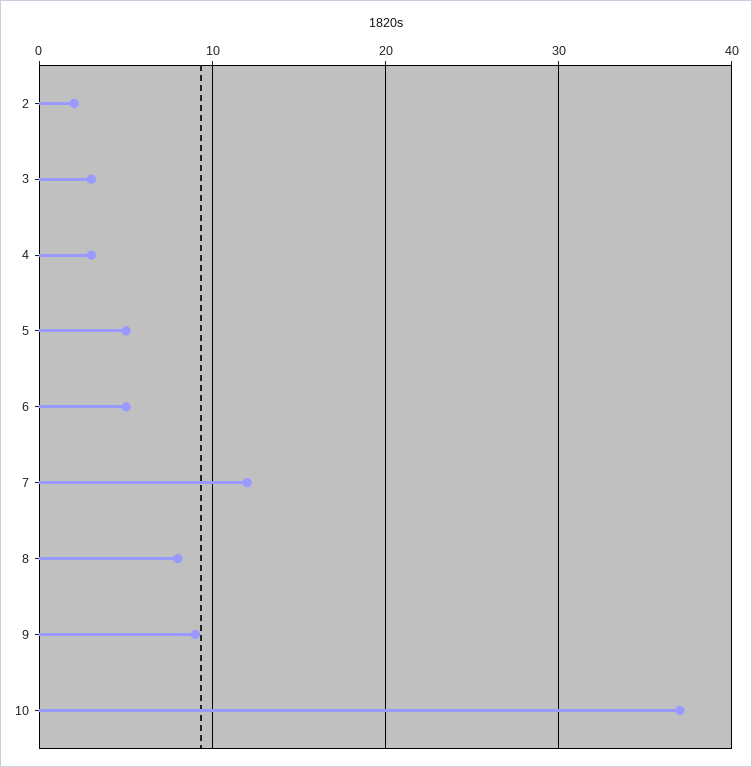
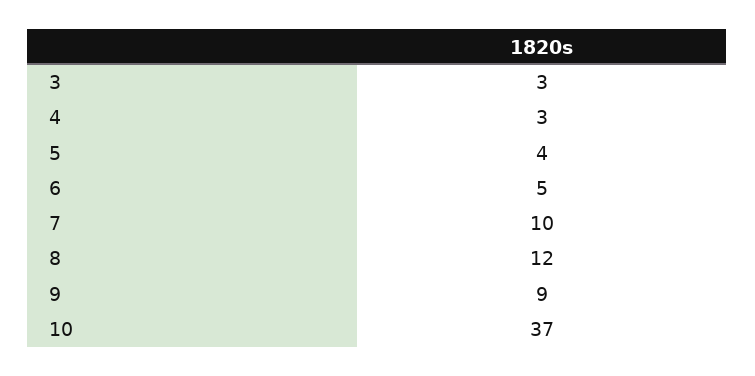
  {
-   "2": 2,
    "3": 3,
    "4": 3,
-   "5": 5,
+   "5": 4,
    "6": 5,
-   "7": 12,
+   "7": 10,
-   "8": 8,
+   "8": 12,
    "9": 9,
    "10": 37
  }

